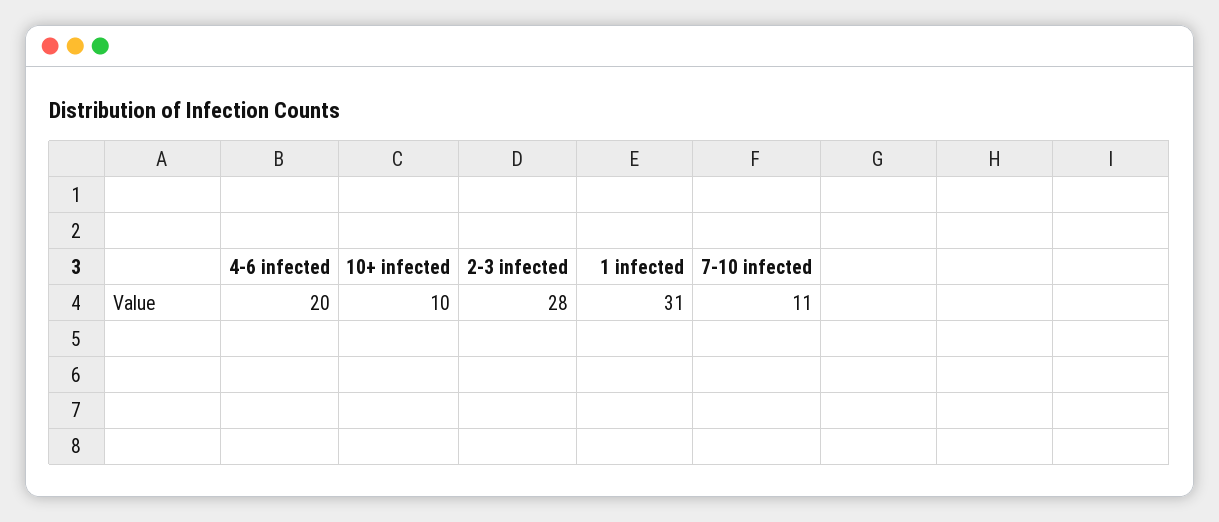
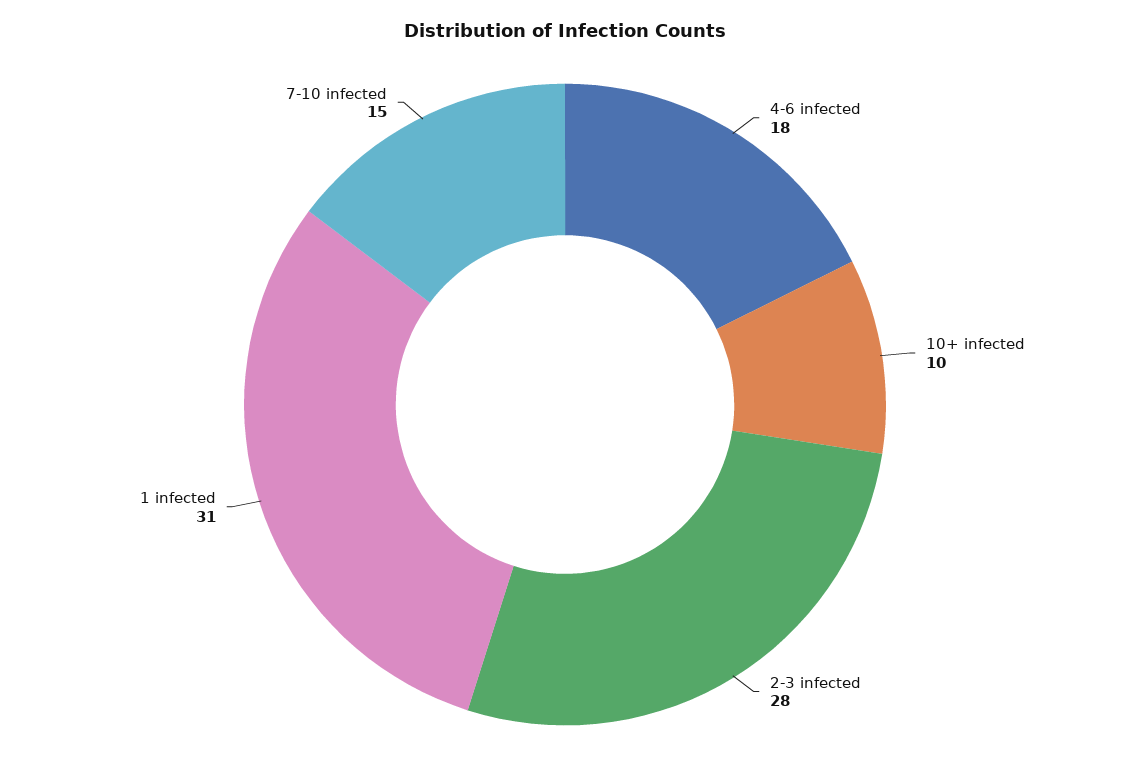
  {
-   "4-6 infected": 20,
+   "4-6 infected": 18,
    "10+ infected": 10,
    "2-3 infected": 28,
    "1 infected": 31,
-   "7-10 infected": 11
+   "7-10 infected": 15
  }

